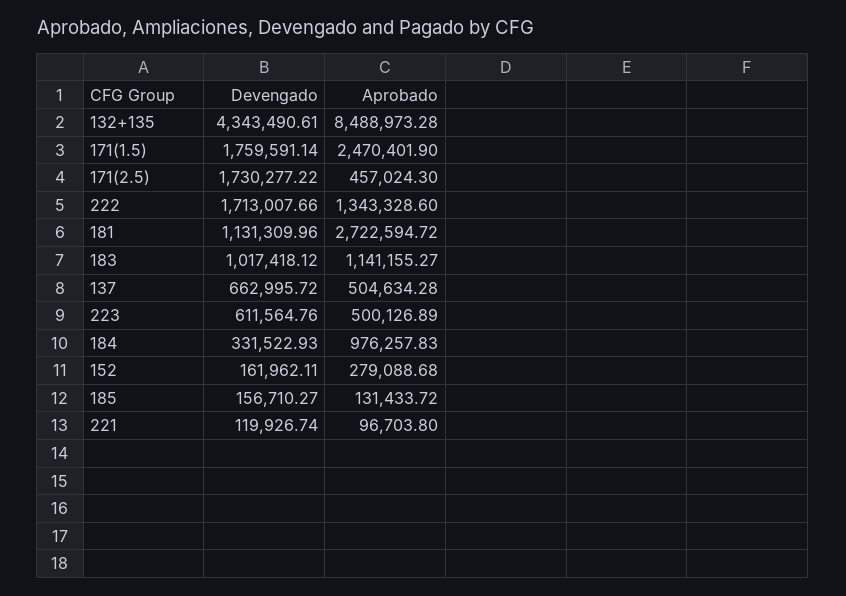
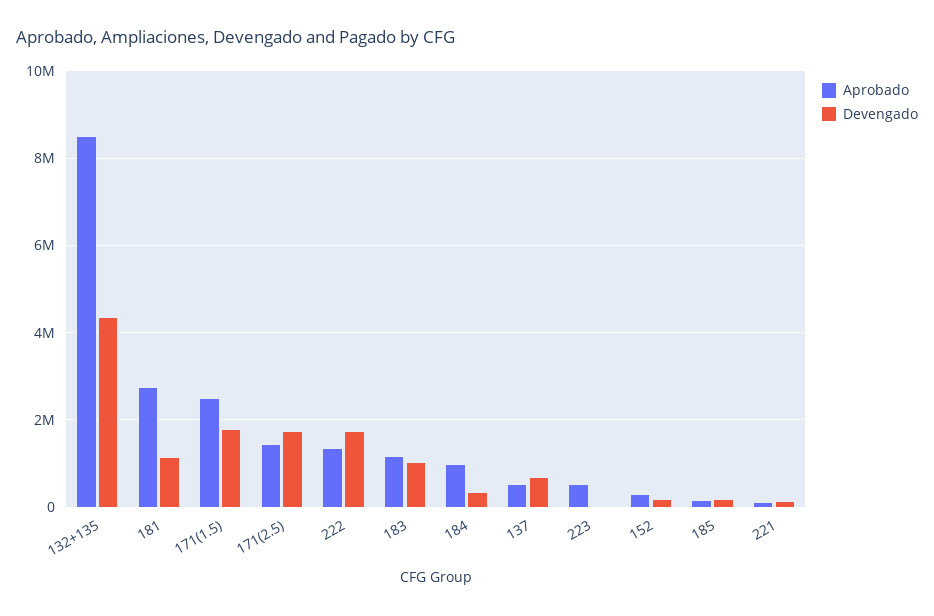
  {
    "Devengado": {
      "132+135": 4343490.61,
      "171(1.5)": 1759591.14,
      "171(2.5)": 1730277.22,
      "222": 1713007.66,
      "181": 1131309.96,
      "183": 1017418.12,
      "137": 662995.72,
-     "223": 611564.76,
+     "223": 0,
      "184": 331522.93,
      "152": 161962.11,
      "185": 156710.27,
      "221": 119926.74
    },
    "Aprobado": {
      "132+135": 8488973.28,
      "171(1.5)": 2470401.9,
-     "171(2.5)": 457024.3,
+     "171(2.5)": 1400000,
      "222": 1343328.6,
      "181": 2722594.72,
      "183": 1141155.27,
      "137": 504634.28,
      "223": 500126.89,
      "184": 976257.83,
      "152": 279088.68,
      "185": 131433.72,
      "221": 96703.8
    }
  }

